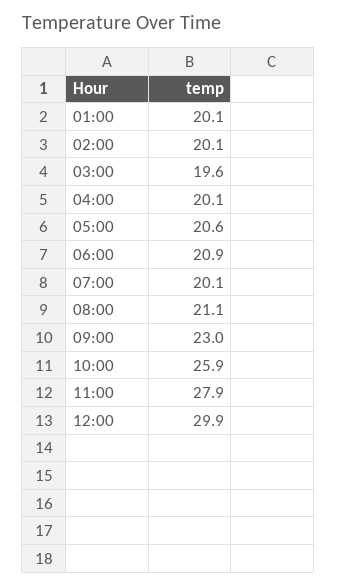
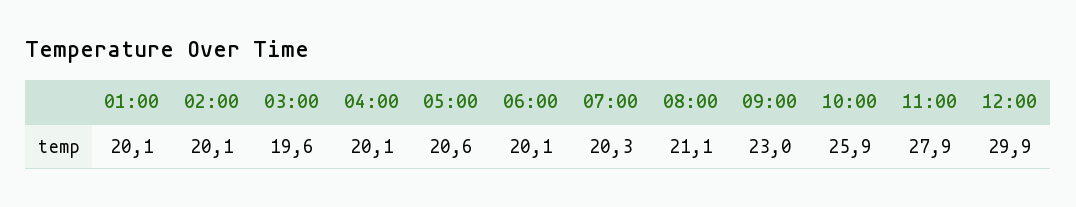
  {
    "01:00": 20.1,
    "02:00": 20.1,
    "03:00": 19.6,
    "04:00": 20.1,
    "05:00": 20.6,
-   "06:00": 20.9,
+   "06:00": 20.1,
-   "07:00": 20.1,
+   "07:00": 20.3,
    "08:00": 21.1,
    "09:00": 23,
    "10:00": 25.9,
    "11:00": 27.9,
    "12:00": 29.9
  }

